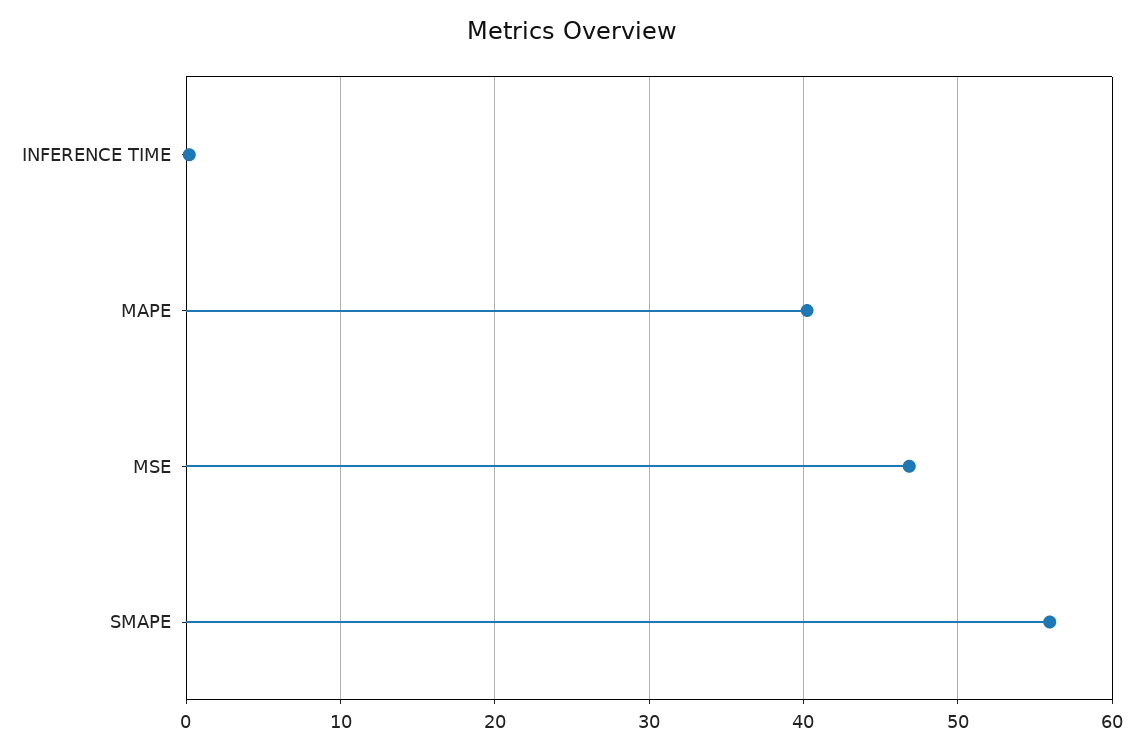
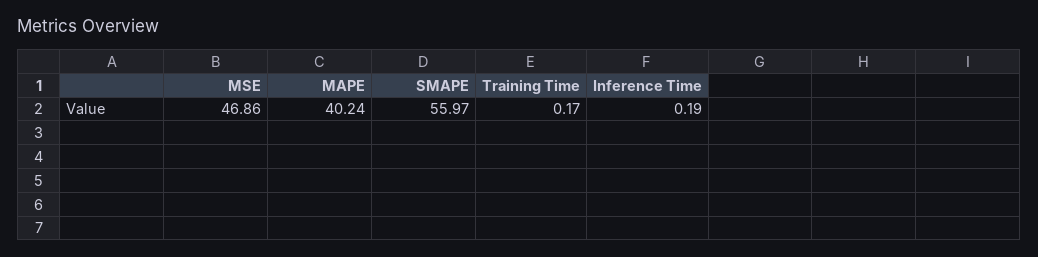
  {
    "INFERENCE TIME": 0.19,
    "MAPE": 40.24,
    "MSE": 46.86,
-   "SMAPE": 55.97
+   "SMAPE": 55.97,
+   "Training Time": 0.17
  }

